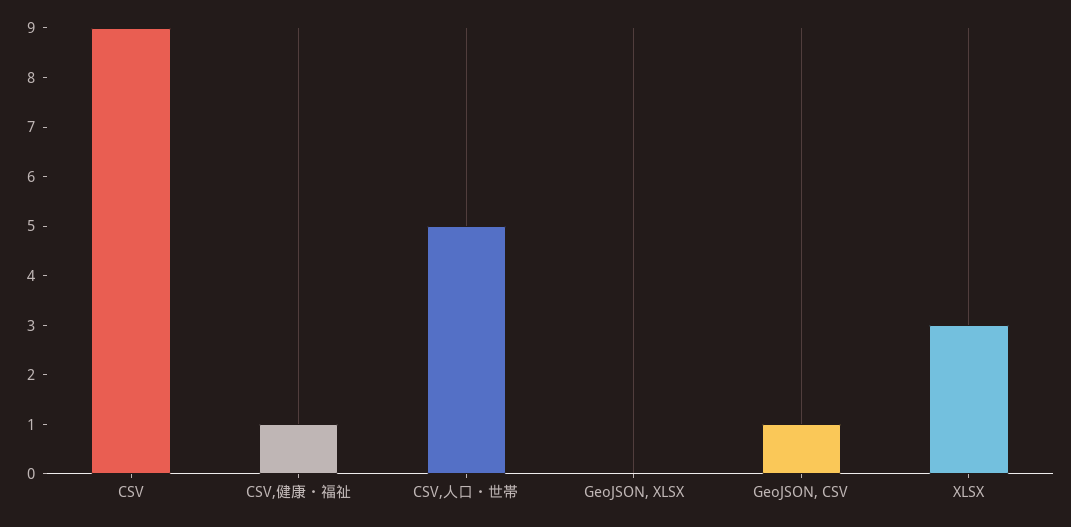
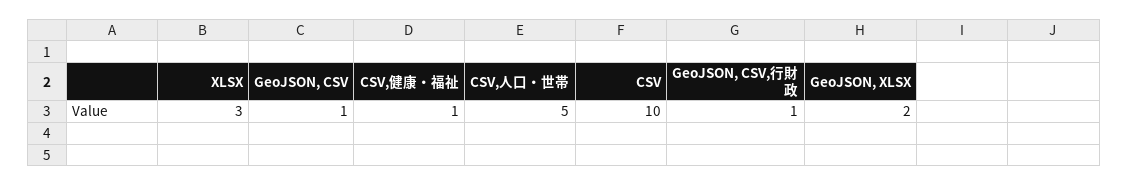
  {
-   "CSV": 9,
+   "CSV": 10,
    "CSV,健康・福祉": 1,
    "CSV,人口・世帯": 5,
-   "GeoJSON, XLSX": 0,
+   "GeoJSON, XLSX": 2,
    "GeoJSON, CSV": 1,
-   "XLSX": 3
+   "XLSX": 3,
+   "GeoJSON, CSV,行財政": 1
  }

